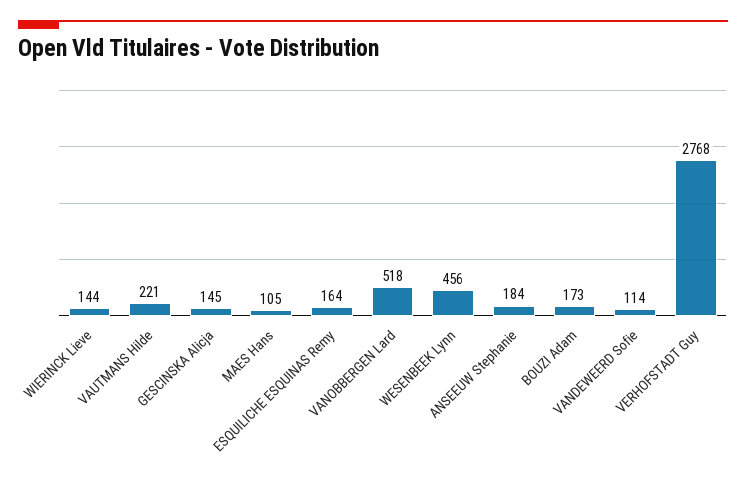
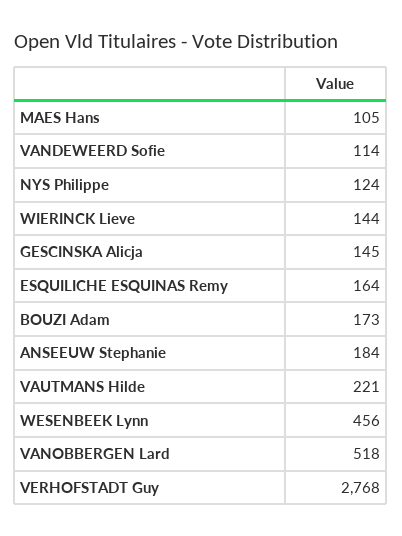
  {
    "WIERINCK Lieve": 144,
    "VAUTMANS Hilde": 221,
    "GESCINSKA Alicja": 145,
    "MAES Hans": 105,
    "ESQUILICHE ESQUINAS Remy": 164,
    "VANOBBERGEN Lard": 518,
    "WESENBEEK Lynn": 456,
    "ANSEEUW Stephanie": 184,
    "BOUZI Adam": 173,
    "VANDEWEERD Sofie": 114,
-   "VERHOFSTADT Guy": 2768
+   "VERHOFSTADT Guy": 2768,
+   "NYS Philippe": 124
  }

